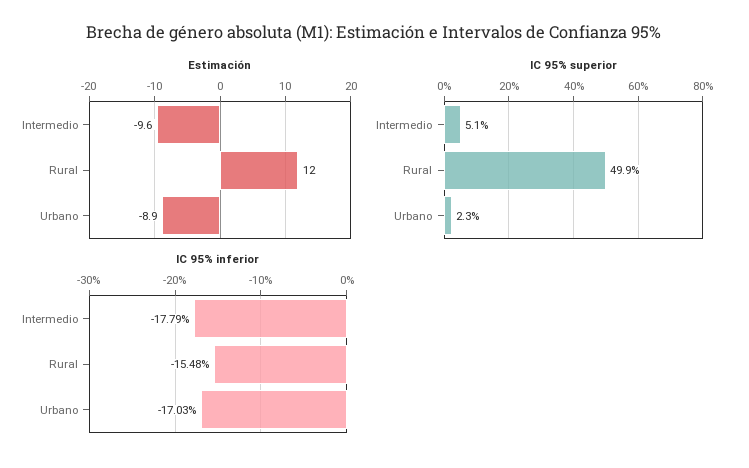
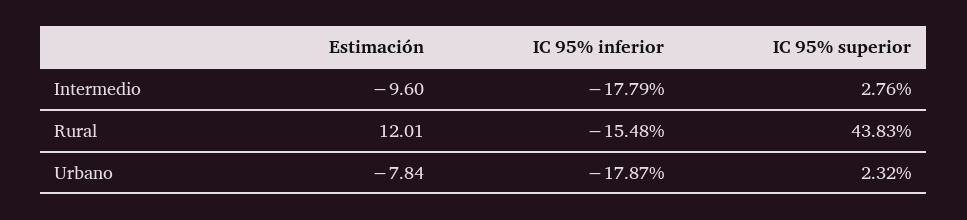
  {
    "Estimación": {
      "Intermedio": -9.6,
      "Rural": 12.01,
-     "Urbano": -8.9
+     "Urbano": -7.84
    },
    "IC 95% superior": {
-     "Intermedio": 5.1,
+     "Intermedio": 2.76,
-     "Rural": 49.9,
+     "Rural": 43.83,
      "Urbano": 2.32
    },
    "IC 95% inferior": {
      "Intermedio": -17.79,
      "Rural": -15.48,
-     "Urbano": -17.03
+     "Urbano": -17.87
    }
  }

